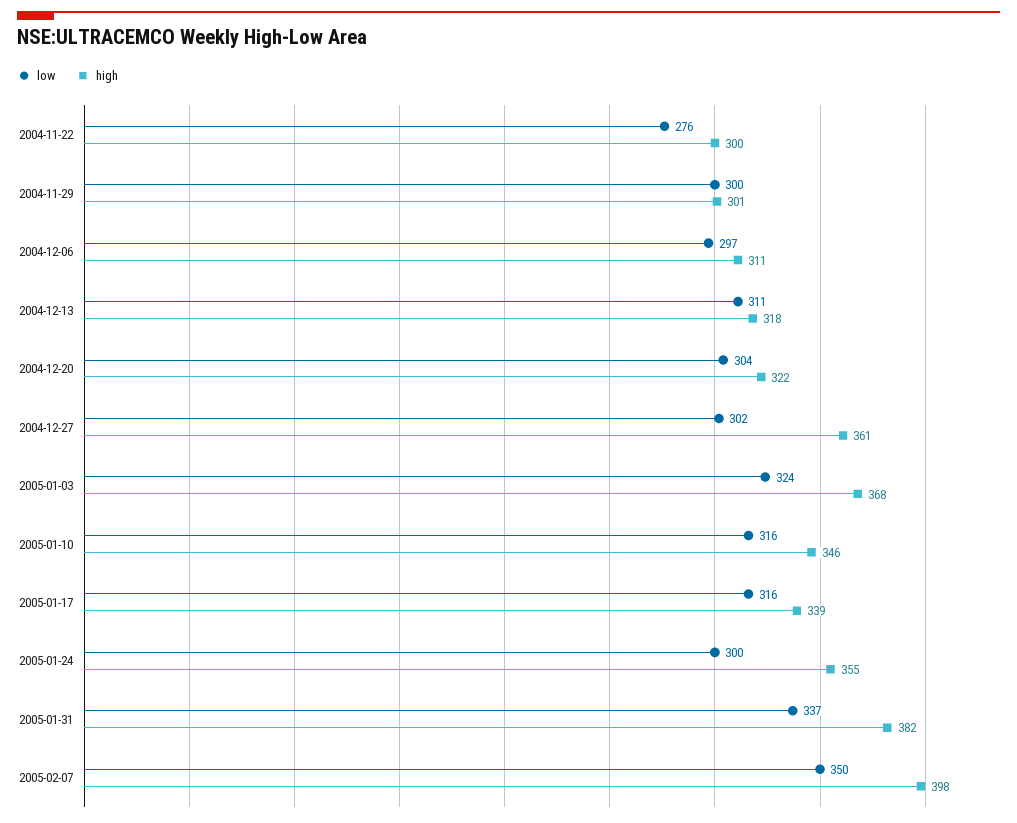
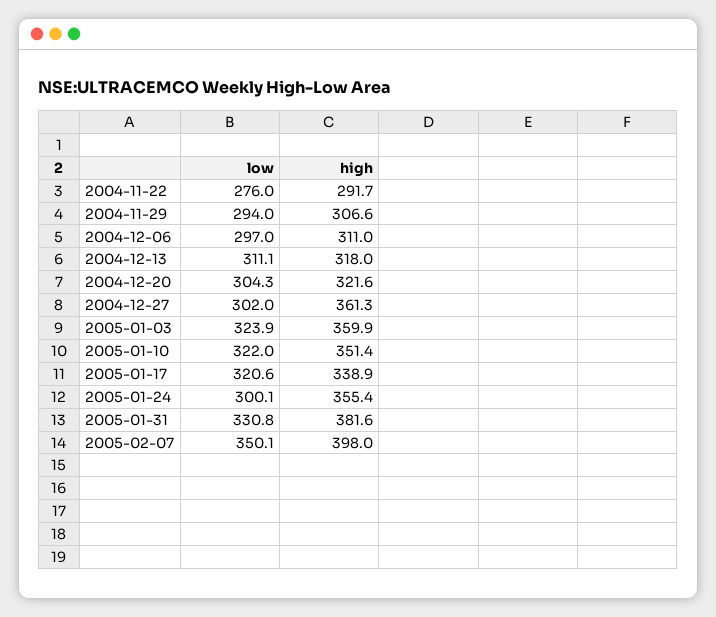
  {
    "low": {
      "2004-11-22": 276,
-     "2004-11-29": 300,
+     "2004-11-29": 294,
      "2004-12-06": 297,
      "2004-12-13": 311.1,
      "2004-12-20": 304.3,
      "2004-12-27": 302,
      "2005-01-03": 323.9,
-     "2005-01-10": 316,
+     "2005-01-10": 322,
-     "2005-01-17": 316,
+     "2005-01-17": 320.6,
      "2005-01-24": 300.1,
-     "2005-01-31": 337,
+     "2005-01-31": 330.8,
      "2005-02-07": 350.1
    },
    "high": {
-     "2004-11-22": 300,
+     "2004-11-22": 291.7,
-     "2004-11-29": 301,
+     "2004-11-29": 306.6,
      "2004-12-06": 311,
      "2004-12-13": 318,
      "2004-12-20": 321.6,
      "2004-12-27": 361.3,
-     "2005-01-03": 368,
+     "2005-01-03": 359.9,
-     "2005-01-10": 346,
+     "2005-01-10": 351.4,
      "2005-01-17": 338.9,
      "2005-01-24": 355.4,
      "2005-01-31": 381.6,
      "2005-02-07": 398
    }
  }

